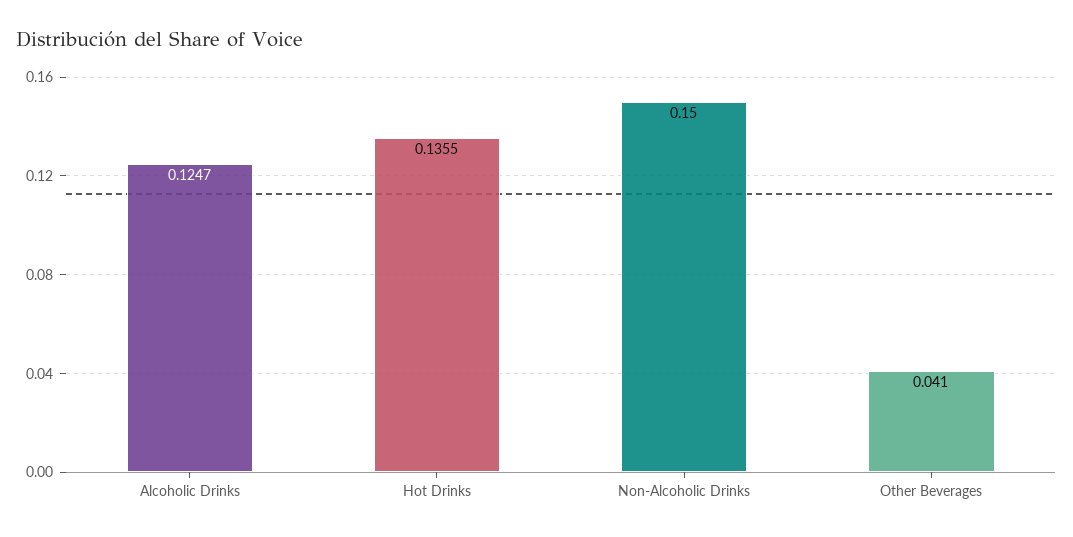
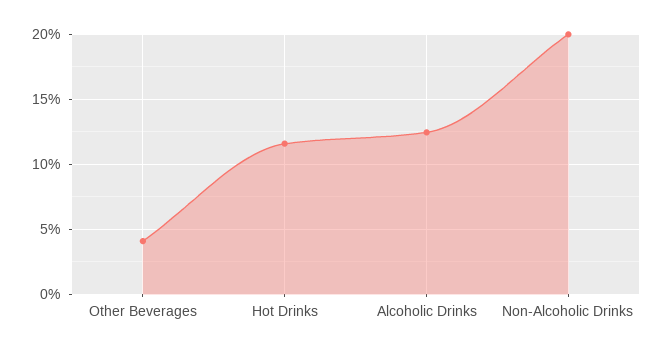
  {
    "Alcoholic Drinks": 0.1247,
-   "Hot Drinks": 0.1355,
+   "Hot Drinks": 0.115,
-   "Non-Alcoholic Drinks": 0.15,
+   "Non-Alcoholic Drinks": 0.2,
    "Other Beverages": 0.041
  }

